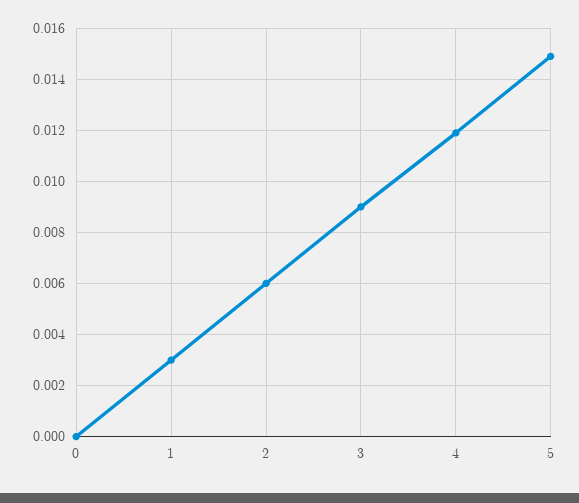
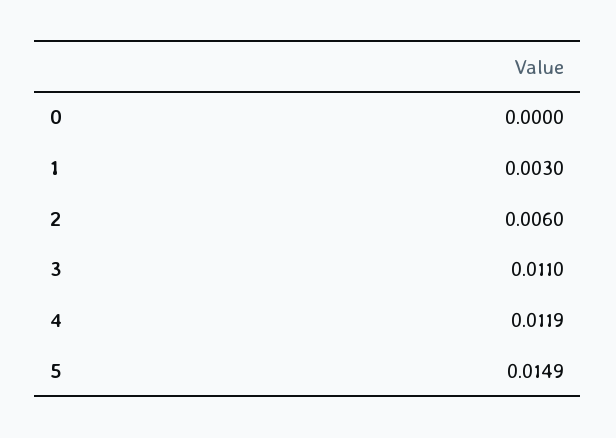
  {
    "0": 0,
    "1": 0.003,
    "2": 0.006,
-   "3": 0.009,
+   "3": 0.011,
    "4": 0.0119,
    "5": 0.0149
  }

